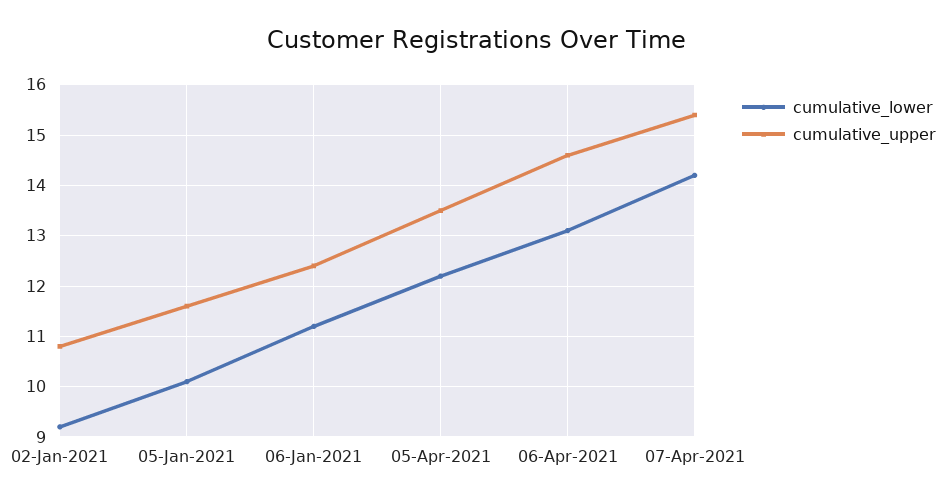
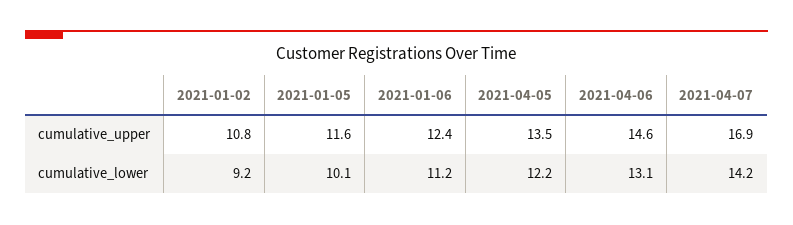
  {
    "cumulative_lower": {
      "02-Jan-2021": 9.2,
      "05-Jan-2021": 10.1,
      "06-Jan-2021": 11.2,
      "05-Apr-2021": 12.2,
      "06-Apr-2021": 13.1,
      "07-Apr-2021": 14.2
    },
    "cumulative_upper": {
      "02-Jan-2021": 10.8,
      "05-Jan-2021": 11.6,
      "06-Jan-2021": 12.4,
      "05-Apr-2021": 13.5,
      "06-Apr-2021": 14.6,
-     "07-Apr-2021": 15.5
+     "07-Apr-2021": 16.9
    }
  }

